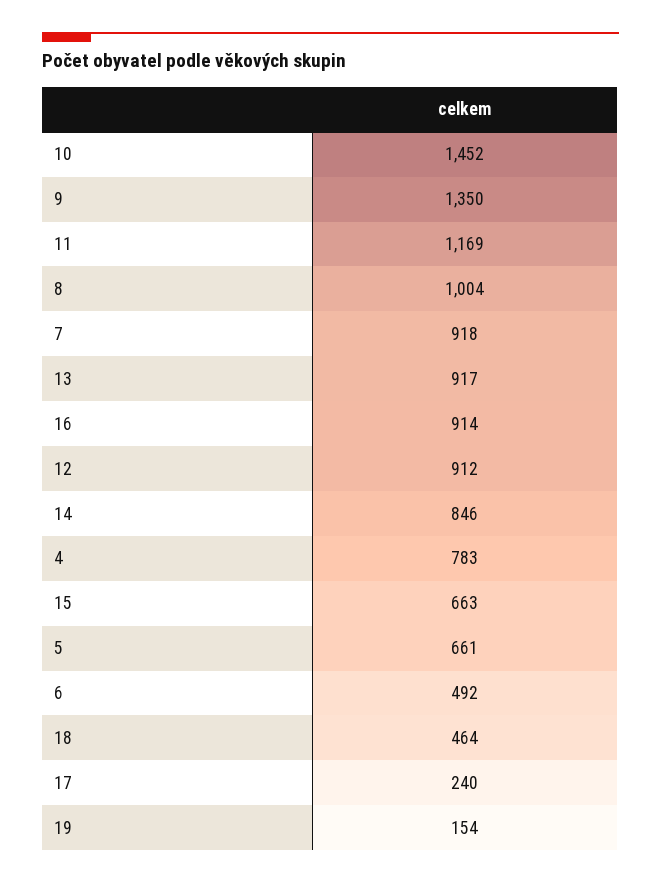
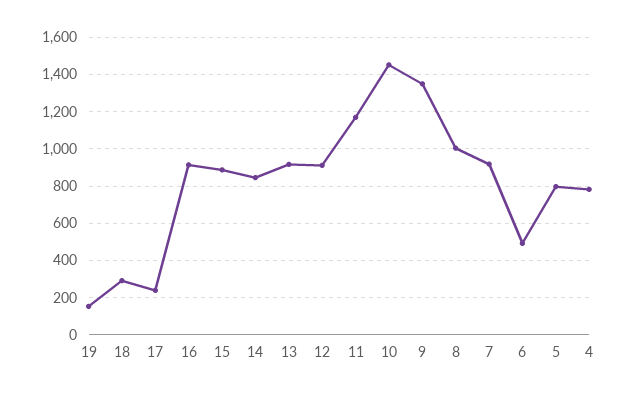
  {
    "10": 1452,
    "9": 1350,
    "11": 1169,
    "8": 1004,
    "7": 918,
    "13": 917,
    "16": 914,
    "12": 912,
    "14": 846,
    "4": 783,
-   "15": 663,
+   "15": 900,
-   "5": 661,
+   "5": 800,
    "6": 492,
-   "18": 464,
+   "18": 300,
    "17": 240,
    "19": 154
  }

